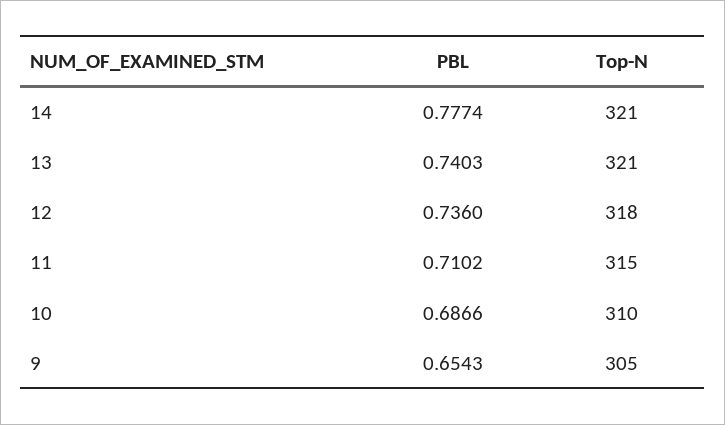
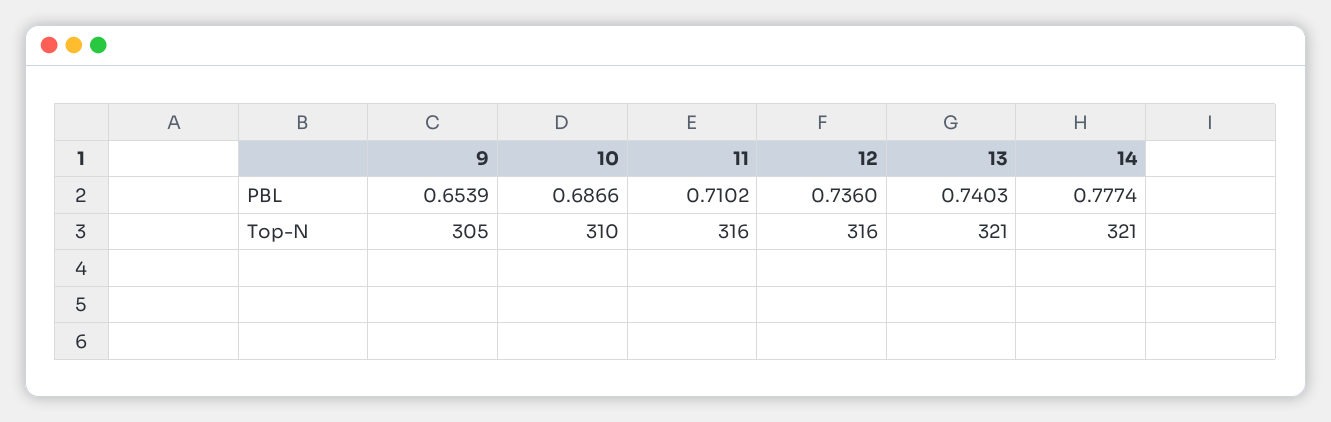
  {
    "PBL": {
      "14": 0.7774,
      "13": 0.7403,
      "12": 0.736,
      "11": 0.7102,
      "10": 0.6866,
-     "9": 0.6543
+     "9": 0.6539
    },
    "Top-N": {
      "14": 321,
      "13": 321,
-     "12": 318,
+     "12": 316,
-     "11": 315,
+     "11": 316,
      "10": 310,
      "9": 305
    }
  }

